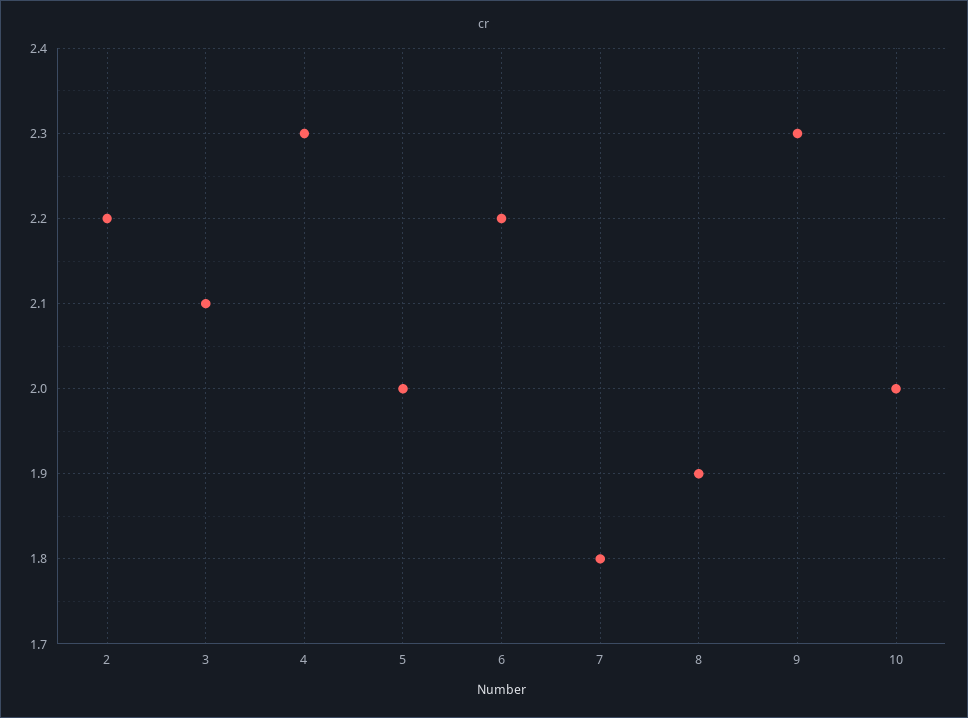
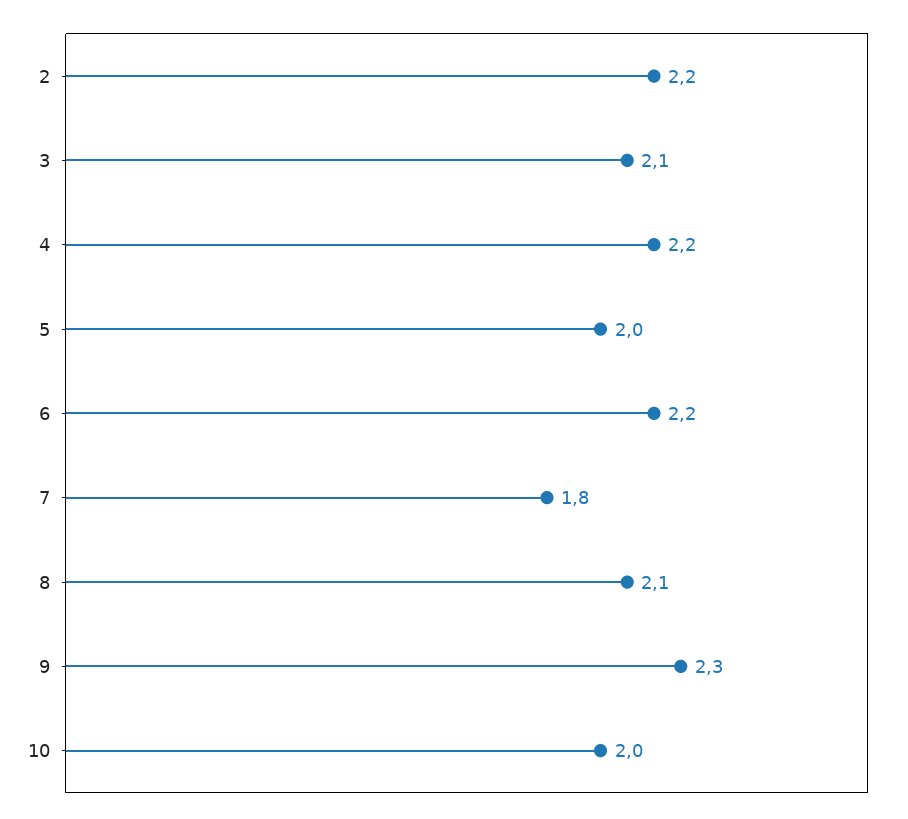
  {
    "2": 2.2,
    "3": 2.1,
-   "4": 2.3,
+   "4": 2.2,
    "5": 2,
    "6": 2.2,
    "7": 1.8,
-   "8": 1.9,
+   "8": 2.1,
    "9": 2.3,
    "10": 2
  }

